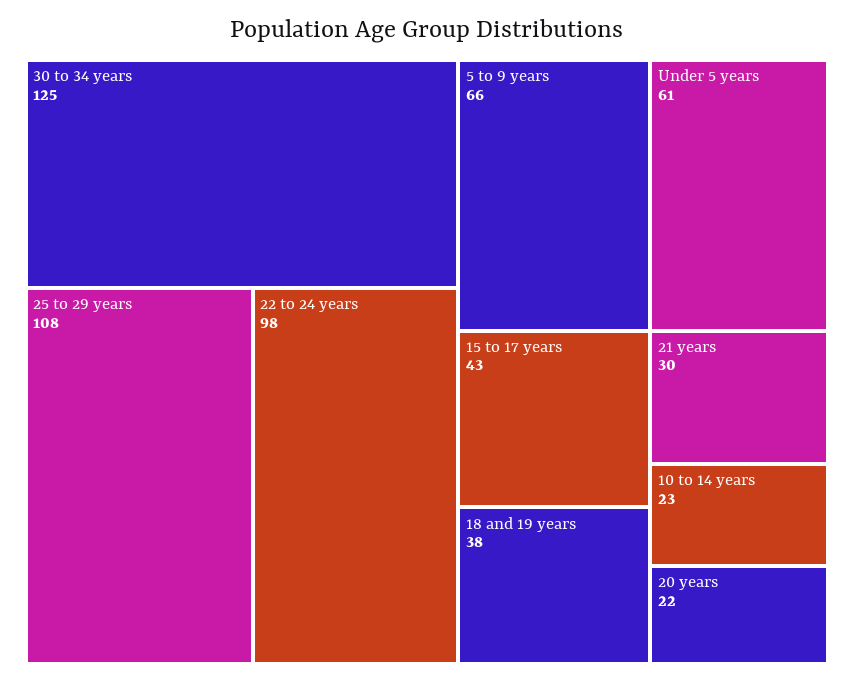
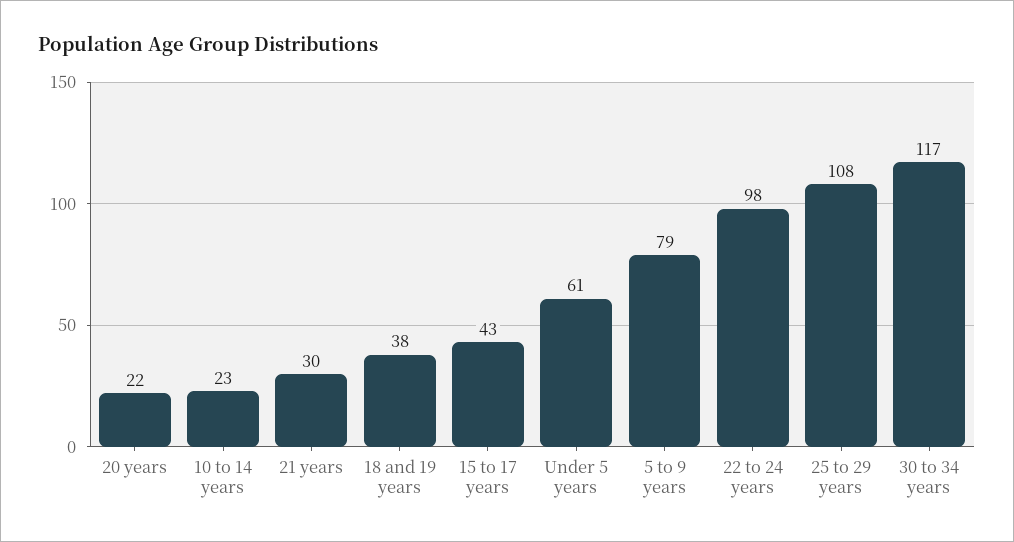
  {
-   "30 to 34 years": 125,
+   "30 to 34 years": 117,
    "25 to 29 years": 108,
    "22 to 24 years": 98,
-   "5 to 9 years": 66,
+   "5 to 9 years": 79,
    "Under 5 years": 61,
    "15 to 17 years": 43,
    "18 and 19 years": 38,
    "21 years": 30,
    "10 to 14 years": 23,
    "20 years": 22
  }

